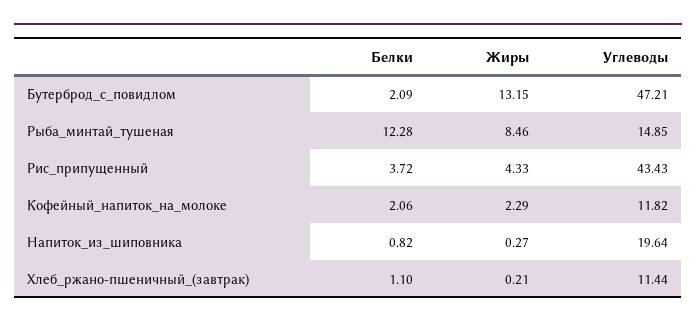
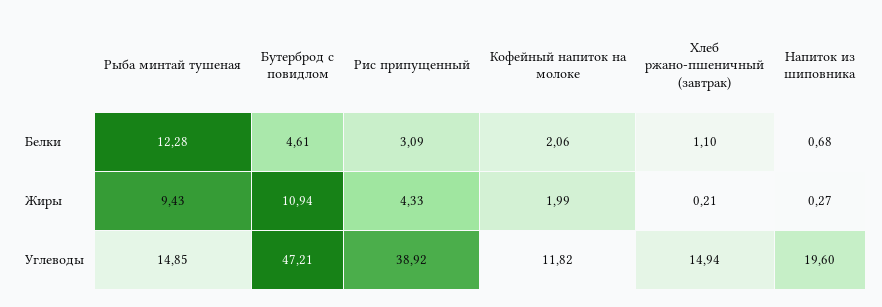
  {
    "Белки": {
-     "Бутерброд_с_повидлом": 2.09,
+     "Бутерброд_с_повидлом": 4.61,
      "Рыба_минтай_тушеная": 12.28,
-     "Рис_припущенный": 3.72,
+     "Рис_припущенный": 3.09,
      "Кофейный_напиток_на_молоке": 2.06,
-     "Напиток_из_шиповника": 0.82,
+     "Напиток_из_шиповника": 0.68,
      "Хлеб_ржано-пшеничный_(завтрак)": 1.1
    },
    "Жиры": {
-     "Бутерброд_с_повидлом": 13.15,
+     "Бутерброд_с_повидлом": 10.94,
-     "Рыба_минтай_тушеная": 8.46,
+     "Рыба_минтай_тушеная": 9.43,
      "Рис_припущенный": 4.33,
-     "Кофейный_напиток_на_молоке": 2.29,
+     "Кофейный_напиток_на_молоке": 1.99,
      "Напиток_из_шиповника": 0.27,
      "Хлеб_ржано-пшеничный_(завтрак)": 0.21
    },
    "Углеводы": {
      "Бутерброд_с_повидлом": 47.21,
      "Рыба_минтай_тушеная": 14.85,
-     "Рис_припущенный": 43.43,
+     "Рис_припущенный": 38.92,
      "Кофейный_напиток_на_молоке": 11.82,
-     "Напиток_из_шиповника": 19.64,
+     "Напиток_из_шиповника": 19.6,
-     "Хлеб_ржано-пшеничный_(завтрак)": 11.44
+     "Хлеб_ржано-пшеничный_(завтрак)": 14.94
    }
  }

